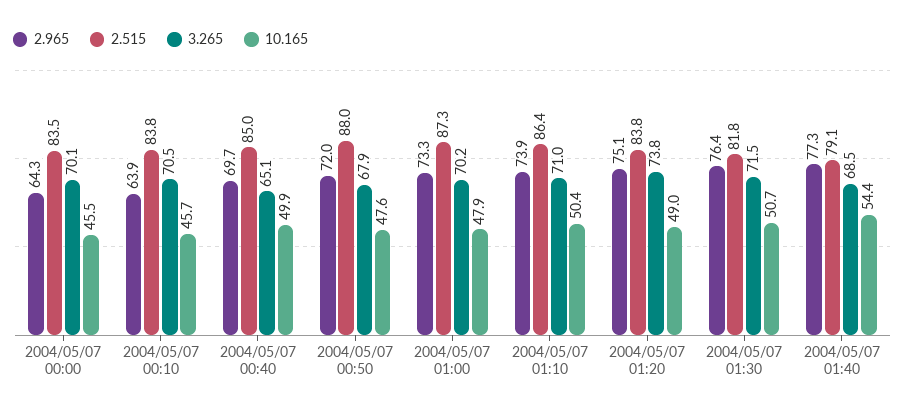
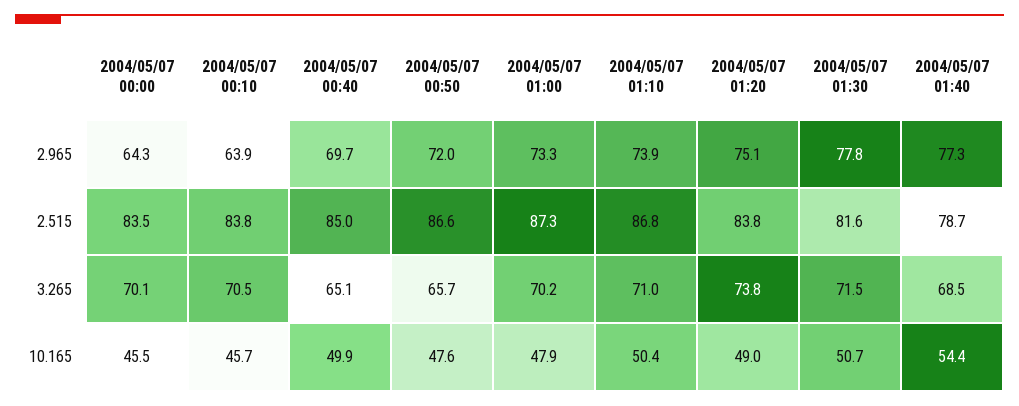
  {
    "2.965": {
      "2004/05/07 00:00": 64.3,
      "2004/05/07 00:10": 63.9,
      "2004/05/07 00:40": 69.7,
      "2004/05/07 00:50": 72,
      "2004/05/07 01:00": 73.3,
      "2004/05/07 01:10": 73.9,
      "2004/05/07 01:20": 75.1,
-     "2004/05/07 01:30": 76.4,
+     "2004/05/07 01:30": 77.8,
      "2004/05/07 01:40": 77.3
    },
    "2.515": {
      "2004/05/07 00:00": 83.5,
      "2004/05/07 00:10": 83.8,
      "2004/05/07 00:40": 85,
-     "2004/05/07 00:50": 88,
+     "2004/05/07 00:50": 86.6,
      "2004/05/07 01:00": 87.3,
-     "2004/05/07 01:10": 86.4,
+     "2004/05/07 01:10": 86.8,
      "2004/05/07 01:20": 83.8,
-     "2004/05/07 01:30": 81.8,
+     "2004/05/07 01:30": 81.6,
-     "2004/05/07 01:40": 79.1
+     "2004/05/07 01:40": 78.7
    },
    "3.265": {
      "2004/05/07 00:00": 70.1,
      "2004/05/07 00:10": 70.5,
      "2004/05/07 00:40": 65.1,
-     "2004/05/07 00:50": 67.9,
+     "2004/05/07 00:50": 65.7,
      "2004/05/07 01:00": 70.2,
      "2004/05/07 01:10": 71,
      "2004/05/07 01:20": 73.8,
      "2004/05/07 01:30": 71.5,
      "2004/05/07 01:40": 68.5
    },
    "10.165": {
      "2004/05/07 00:00": 45.5,
      "2004/05/07 00:10": 45.7,
      "2004/05/07 00:40": 49.9,
      "2004/05/07 00:50": 47.6,
      "2004/05/07 01:00": 47.9,
      "2004/05/07 01:10": 50.4,
      "2004/05/07 01:20": 49,
      "2004/05/07 01:30": 50.7,
      "2004/05/07 01:40": 54.4
    }
  }

